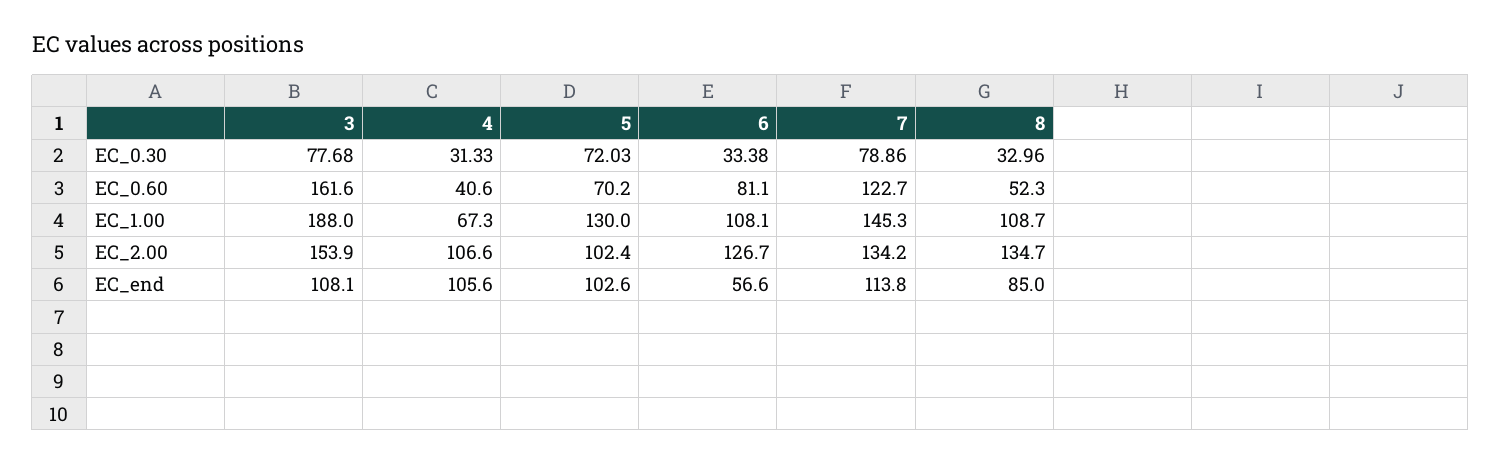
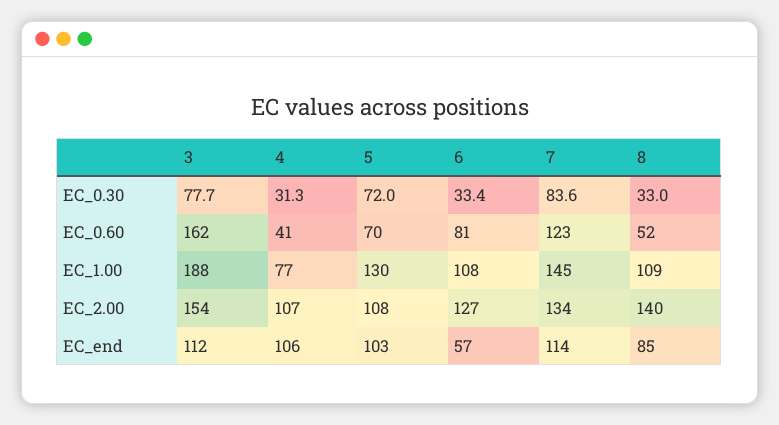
  {
    "3": {
      "EC_0.30": 77.68,
      "EC_0.60": 161.6,
      "EC_1.00": 188,
      "EC_2.00": 153.9,
-     "EC_end": 108.1
+     "EC_end": 112
    },
    "4": {
      "EC_0.30": 31.33,
      "EC_0.60": 40.6,
-     "EC_1.00": 67.3,
+     "EC_1.00": 77,
      "EC_2.00": 106.6,
      "EC_end": 105.6
    },
    "5": {
      "EC_0.30": 72.03,
      "EC_0.60": 70.2,
      "EC_1.00": 130,
-     "EC_2.00": 102.4,
+     "EC_2.00": 108,
      "EC_end": 102.6
    },
    "6": {
      "EC_0.30": 33.38,
      "EC_0.60": 81.1,
      "EC_1.00": 108.1,
      "EC_2.00": 126.7,
      "EC_end": 56.6
    },
    "7": {
-     "EC_0.30": 78.86,
+     "EC_0.30": 83.6,
      "EC_0.60": 122.7,
      "EC_1.00": 145.3,
      "EC_2.00": 134.2,
      "EC_end": 113.8
    },
    "8": {
      "EC_0.30": 32.96,
      "EC_0.60": 52.3,
      "EC_1.00": 108.7,
-     "EC_2.00": 134.7,
+     "EC_2.00": 140,
      "EC_end": 85
    }
  }

